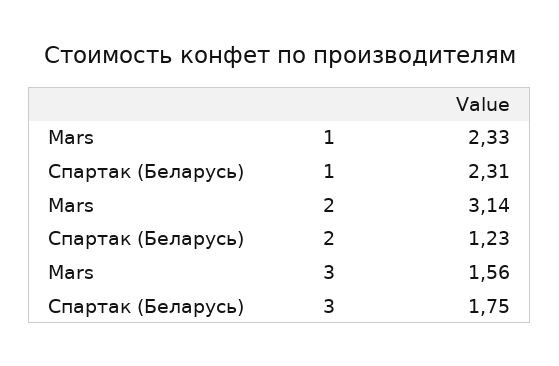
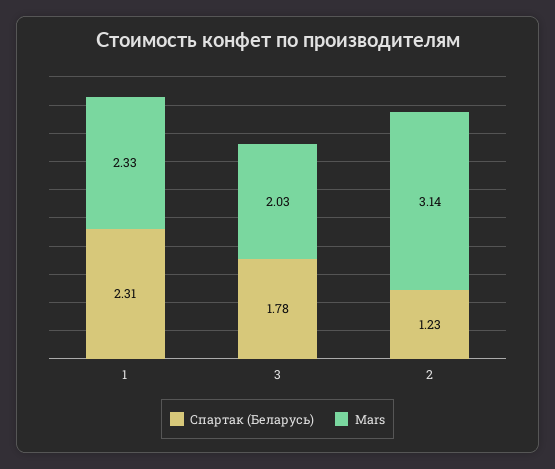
  {
    "Mars": {
      "1": 2.33,
      "2": 3.14,
-     "3": 1.56
+     "3": 2.03
    },
    "Спартак (Беларусь)": {
      "1": 2.31,
      "2": 1.23,
-     "3": 1.75
+     "3": 1.78
    }
  }

